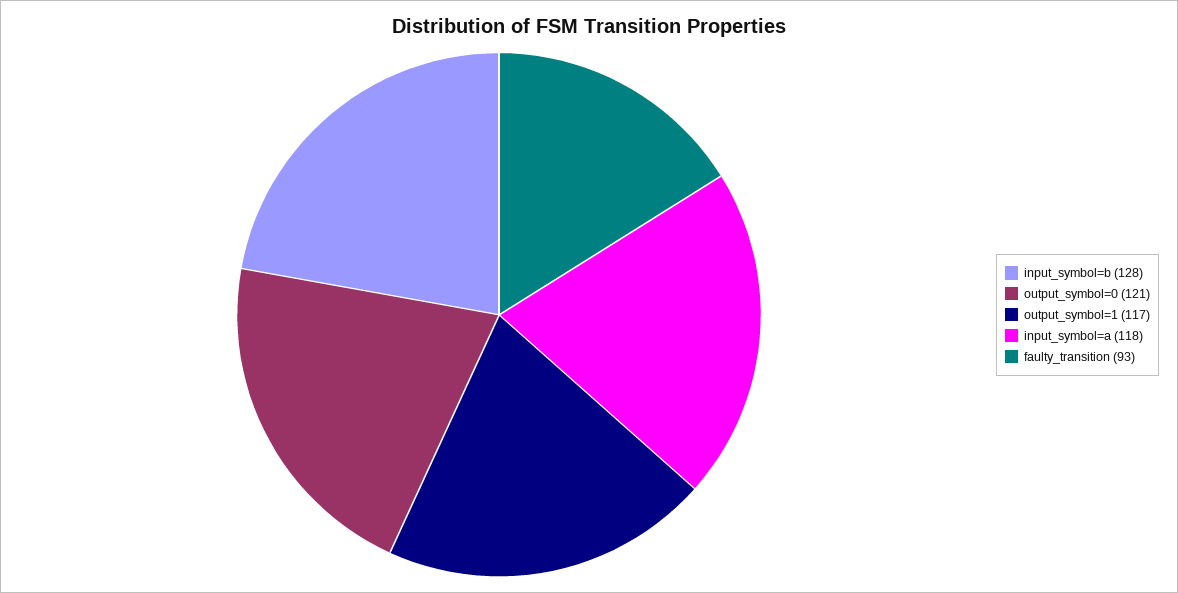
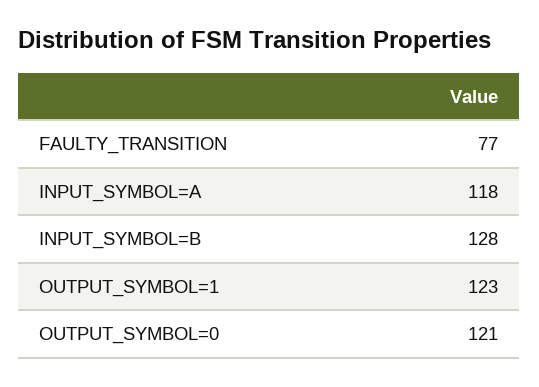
  {
    "input_symbol=b": 128,
    "output_symbol=0": 121,
-   "output_symbol=1": 117,
+   "output_symbol=1": 123,
    "input_symbol=a": 118,
-   "faulty_transition": 93
+   "faulty_transition": 77
  }

